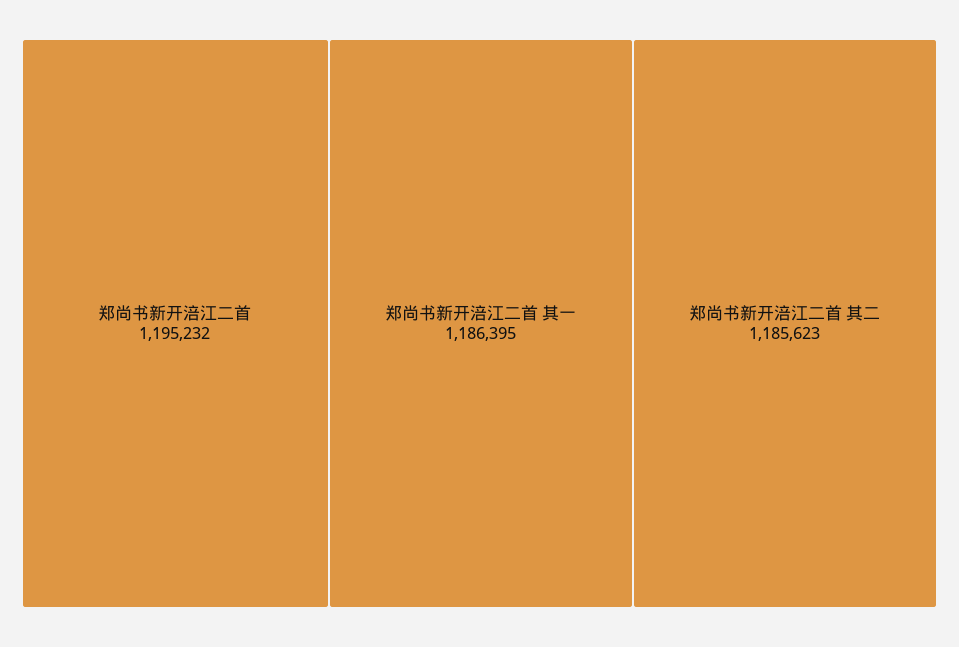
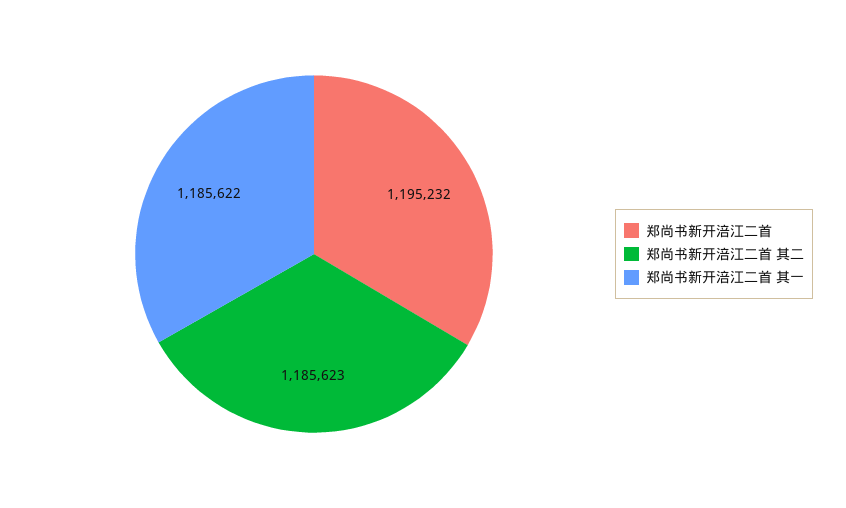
  {
    "郑尚书新开涪江二首": 1195232,
-   "郑尚书新开涪江二首 其一": 1186395,
+   "郑尚书新开涪江二首 其一": 1185622,
    "郑尚书新开涪江二首 其二": 1185623
  }

